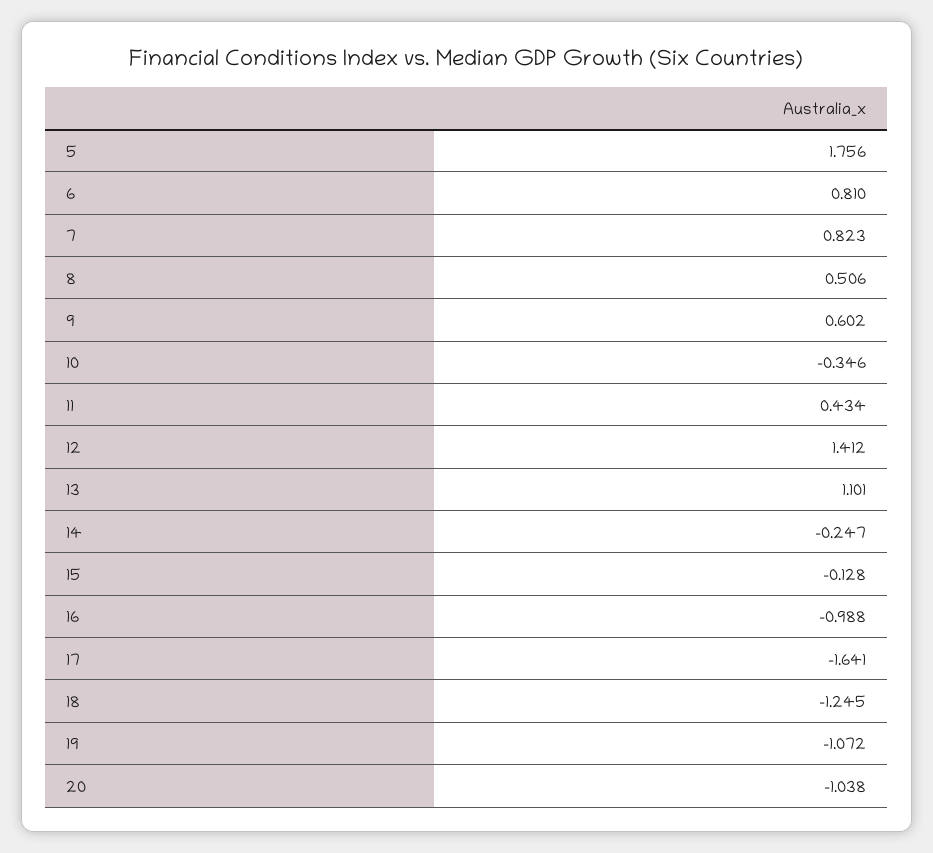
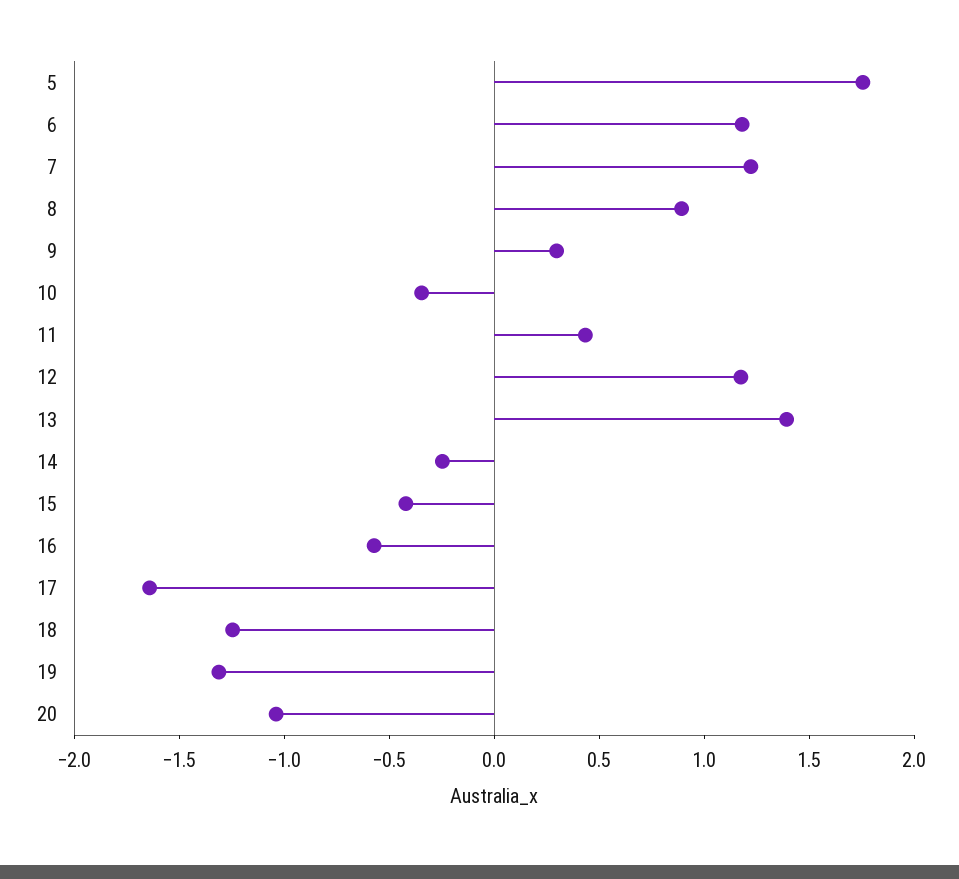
  {
    "5": 1.756,
-   "6": 0.81,
+   "6": 1.2,
-   "7": 0.823,
+   "7": 1.2,
-   "8": 0.506,
+   "8": 0.9,
-   "9": 0.602,
+   "9": 0.3,
    "10": -0.346,
    "11": 0.434,
-   "12": 1.412,
+   "12": 1.2,
-   "13": 1.101,
+   "13": 1.4,
    "14": -0.247,
-   "15": -0.128,
+   "15": -0.4,
-   "16": -0.988,
+   "16": -0.6,
    "17": -1.641,
    "18": -1.245,
-   "19": -1.072,
+   "19": -1.3,
    "20": -1.038
  }

